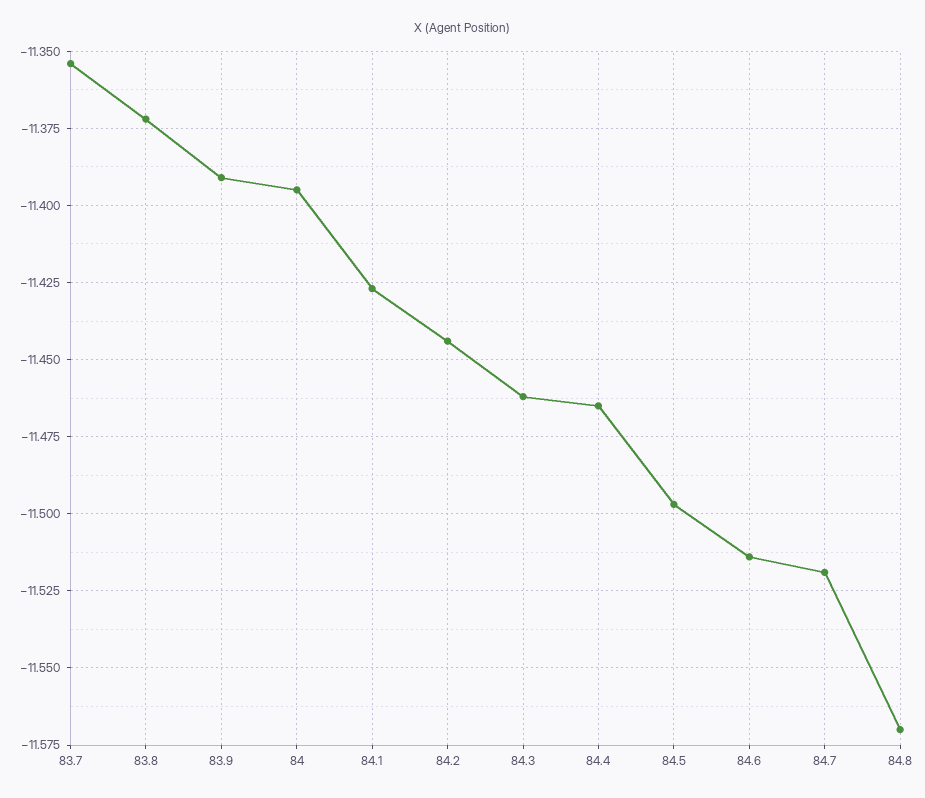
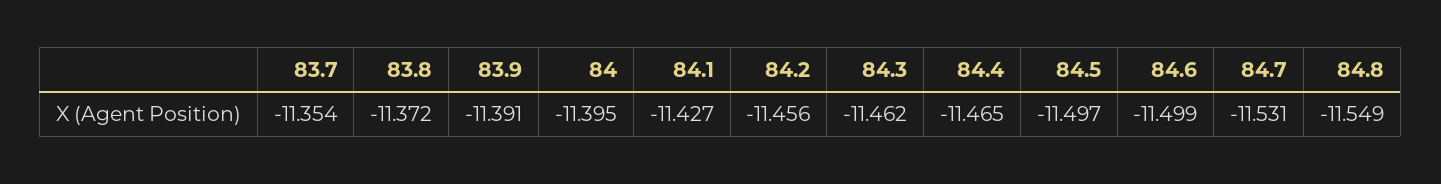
  {
    "83.7": -11.354,
    "83.8": -11.372,
    "83.9": -11.391,
    "84": -11.395,
    "84.1": -11.427,
-   "84.2": -11.445,
+   "84.2": -11.456,
    "84.3": -11.462,
    "84.4": -11.465,
    "84.5": -11.497,
-   "84.6": -11.515,
+   "84.6": -11.499,
-   "84.7": -11.52,
+   "84.7": -11.531,
-   "84.8": -11.57
+   "84.8": -11.549
  }

